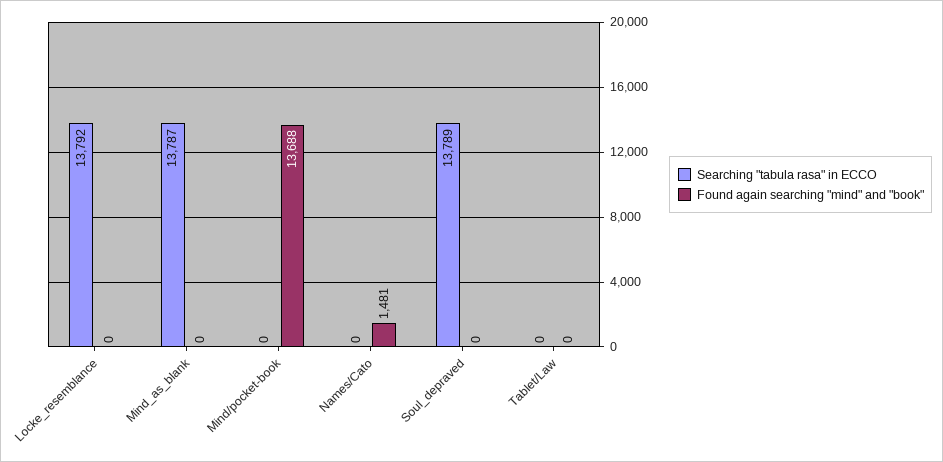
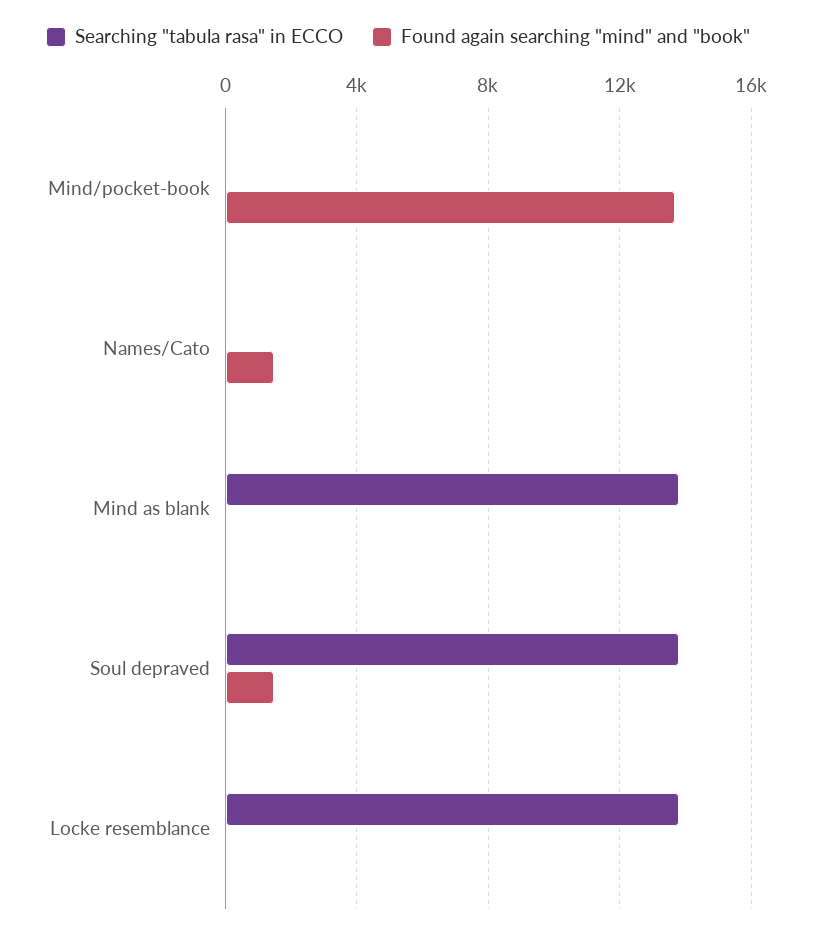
  {
    "Searching \"tabula rasa\" in ECCO": {
      "Locke_resemblance": 13792,
      "Mind_as_blank": 13787,
      "Mind/pocket-book": 0,
      "Names/Cato": 0,
-     "Soul_depraved": 13789,
+     "Soul_depraved": 13789
-     "Tablet/Law": 0
    },
    "Found again searching \"mind\" and \"book\"": {
      "Locke_resemblance": 0,
      "Mind_as_blank": 0,
      "Mind/pocket-book": 13688,
      "Names/Cato": 1481,
-     "Soul_depraved": 0,
+     "Soul_depraved": 1500
-     "Tablet/Law": 0
    }
  }

